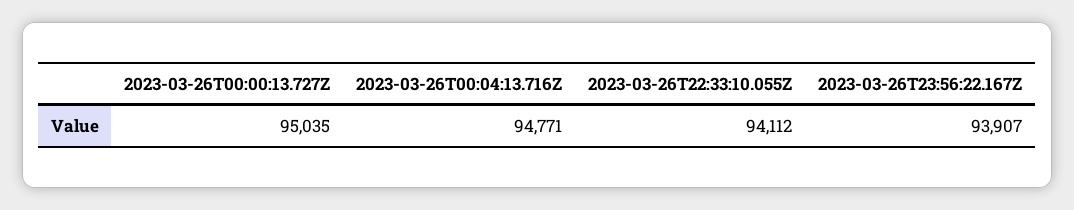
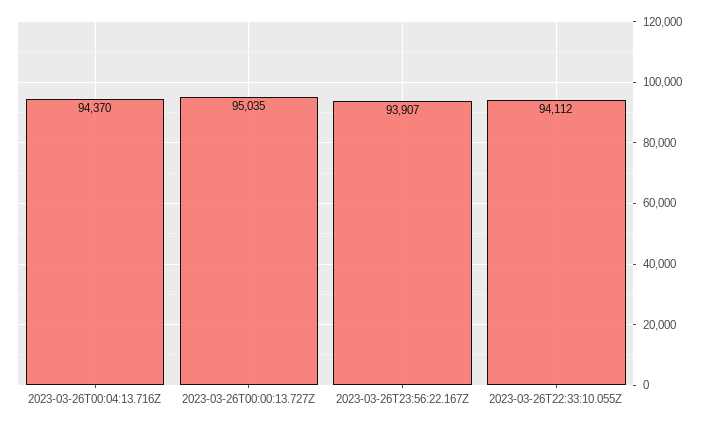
  {
    "2023-03-26T00:00:13.727Z": 95035,
-   "2023-03-26T00:04:13.716Z": 94771,
+   "2023-03-26T00:04:13.716Z": 94370,
    "2023-03-26T22:33:10.055Z": 94112,
    "2023-03-26T23:56:22.167Z": 93907
  }

